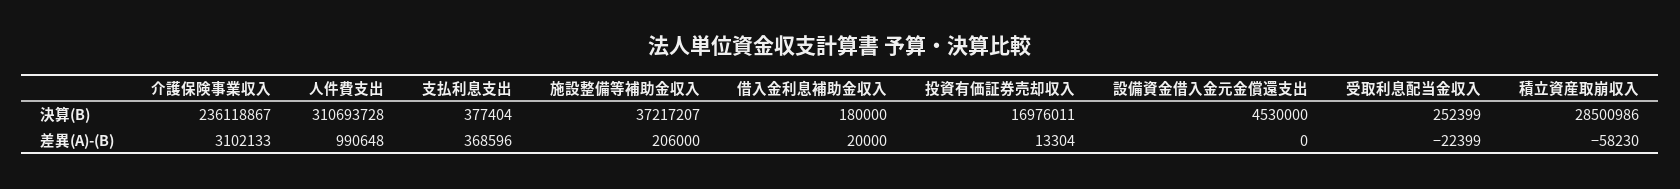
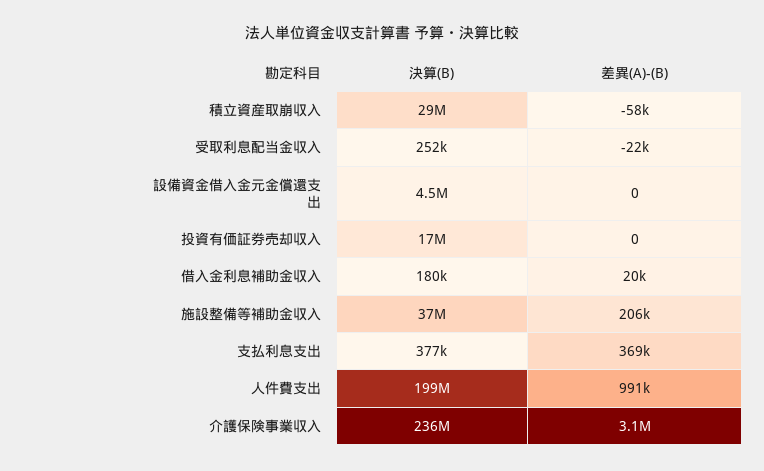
  {
    "介護保険事業収入": {
      "決算(B)": 236118867,
      "差異(A)-(B)": 3102133
    },
    "人件費支出": {
-     "決算(B)": 310693728,
+     "決算(B)": 199000000,
      "差異(A)-(B)": 990648
    },
    "支払利息支出": {
      "決算(B)": 377404,
      "差異(A)-(B)": 368596
    },
    "施設整備等補助金収入": {
      "決算(B)": 37217207,
      "差異(A)-(B)": 206000
    },
    "借入金利息補助金収入": {
      "決算(B)": 180000,
      "差異(A)-(B)": 20000
    },
    "投資有価証券売却収入": {
      "決算(B)": 16976011,
-     "差異(A)-(B)": 13304
+     "差異(A)-(B)": 0
    },
    "設備資金借入金元金償還支出": {
      "決算(B)": 4530000,
      "差異(A)-(B)": 0
    },
    "受取利息配当金収入": {
      "決算(B)": 252399,
      "差異(A)-(B)": -22399
    },
    "積立資産取崩収入": {
      "決算(B)": 28500986,
      "差異(A)-(B)": -58230
    }
  }

